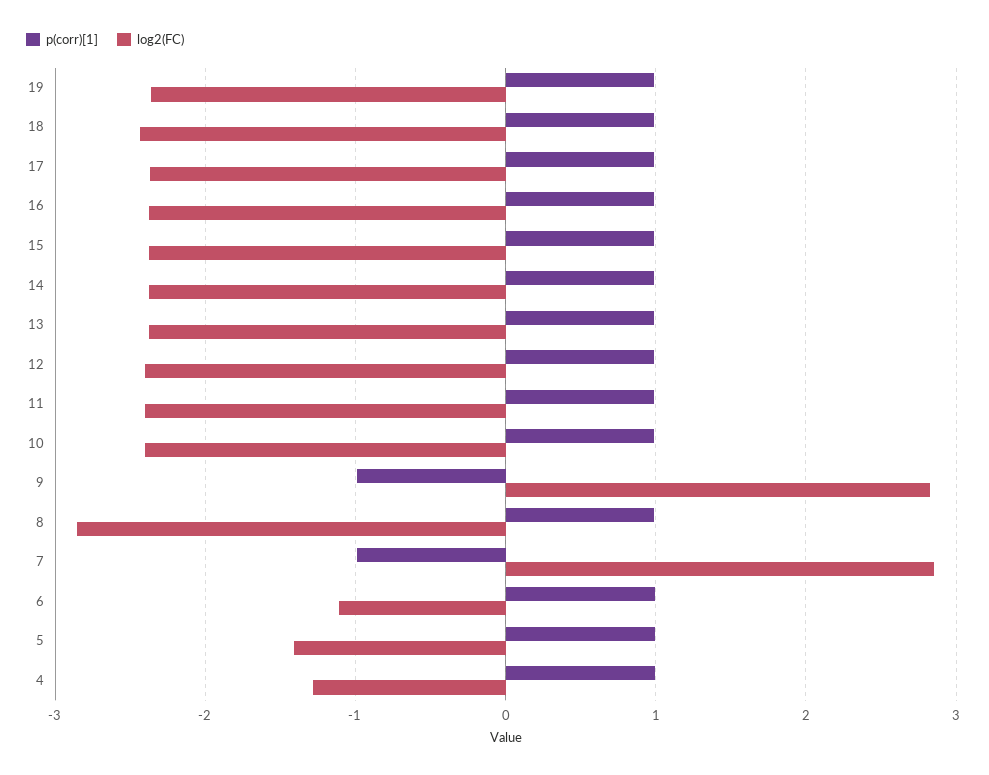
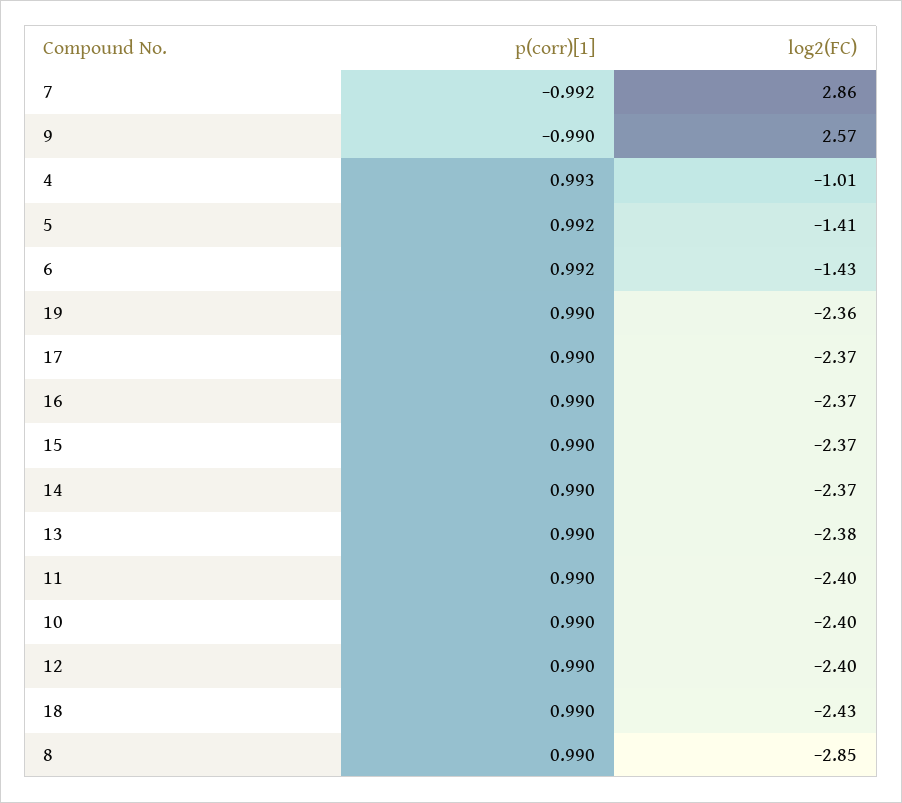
  {
    "p(corr)[1]": {
      "19": 0.99,
      "18": 0.99,
      "17": 0.99,
      "16": 0.99,
      "15": 0.99,
      "14": 0.99,
      "13": 0.99,
      "12": 0.99,
      "11": 0.99,
      "10": 0.99,
      "9": -0.99,
      "8": 0.99,
      "7": -0.992,
      "6": 0.992,
      "5": 0.992,
      "4": 0.993
    },
    "log2(FC)": {
      "19": -2.36,
      "18": -2.43,
      "17": -2.37,
      "16": -2.37,
      "15": -2.37,
      "14": -2.37,
      "13": -2.38,
      "12": -2.4,
      "11": -2.4,
      "10": -2.4,
-     "9": 2.8,
+     "9": 2.57,
      "8": -2.85,
      "7": 2.86,
-     "6": -1.1,
+     "6": -1.43,
      "5": -1.41,
-     "4": -1.3
+     "4": -1.01
    }
  }

